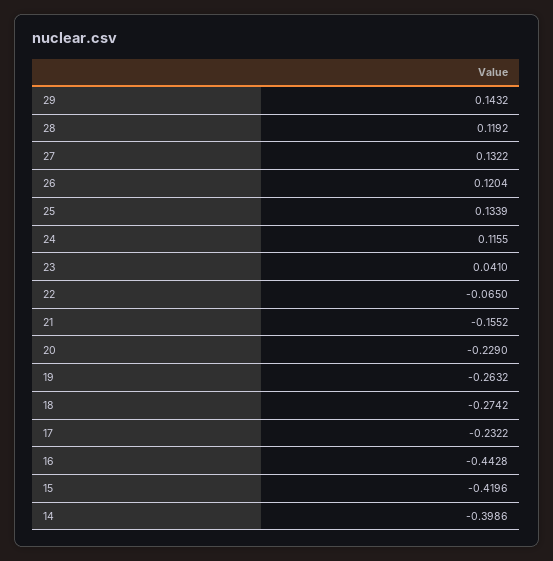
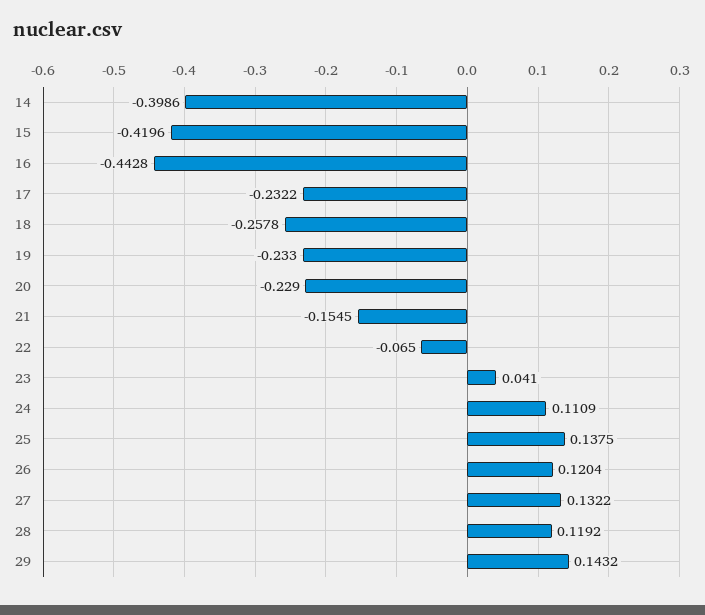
  {
    "29": 0.1432,
    "28": 0.1192,
    "27": 0.1322,
    "26": 0.1204,
-   "25": 0.1339,
+   "25": 0.1375,
-   "24": 0.1155,
+   "24": 0.1109,
    "23": 0.041,
    "22": -0.065,
-   "21": -0.1552,
+   "21": -0.1545,
    "20": -0.229,
-   "19": -0.2632,
+   "19": -0.233,
-   "18": -0.2742,
+   "18": -0.2578,
    "17": -0.2322,
    "16": -0.4428,
    "15": -0.4196,
    "14": -0.3986
  }

